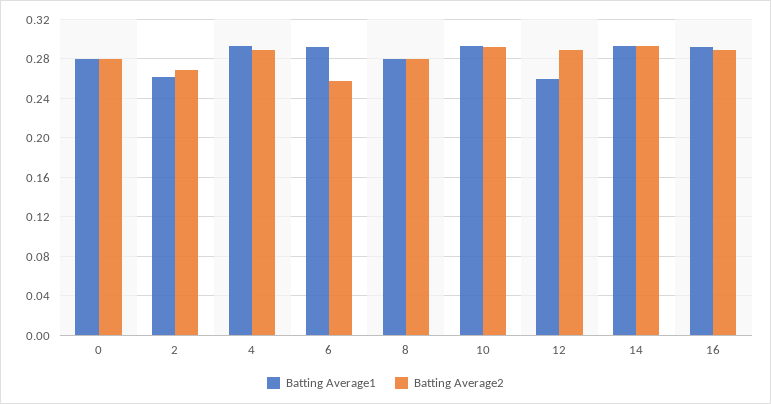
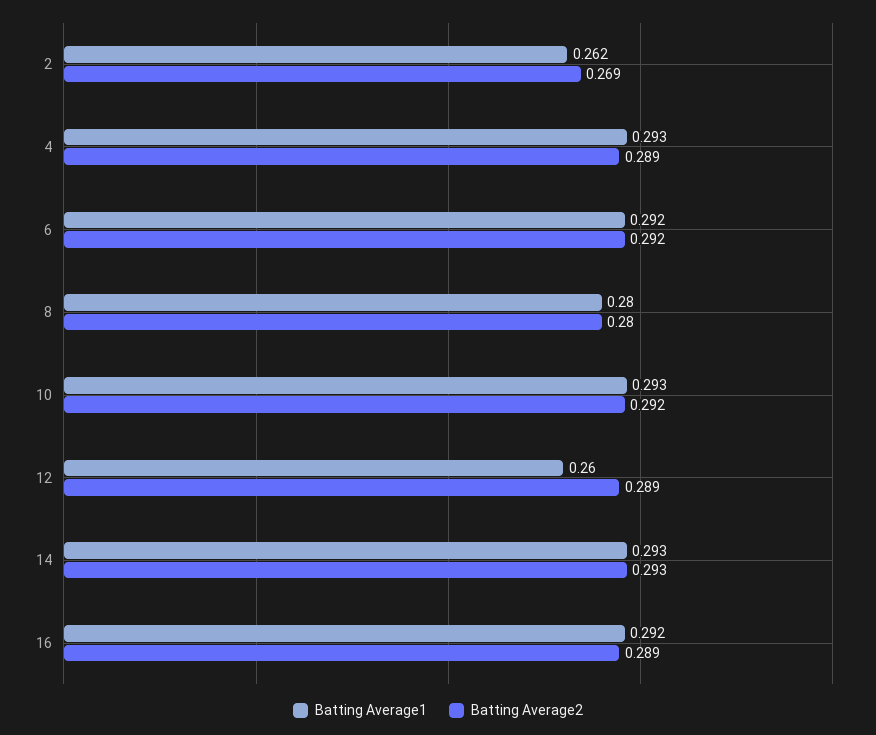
  {
    "Batting Average1": {
-     "0": 0.28,
      "2": 0.262,
      "4": 0.293,
      "6": 0.292,
      "8": 0.28,
      "10": 0.293,
      "12": 0.26,
      "14": 0.293,
      "16": 0.292
    },
    "Batting Average2": {
-     "0": 0.28,
      "2": 0.269,
      "4": 0.289,
-     "6": 0.26,
+     "6": 0.292,
      "8": 0.28,
      "10": 0.292,
      "12": 0.289,
      "14": 0.293,
      "16": 0.289
    }
  }

